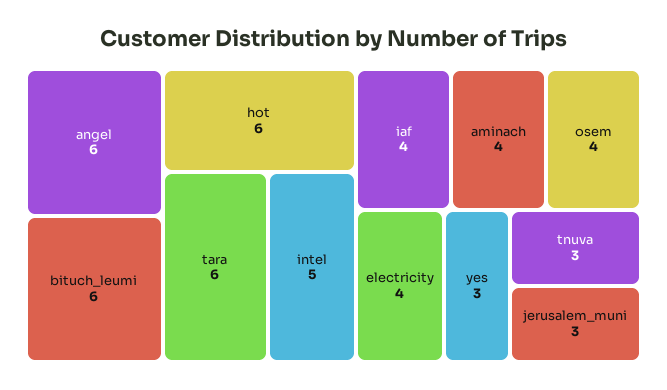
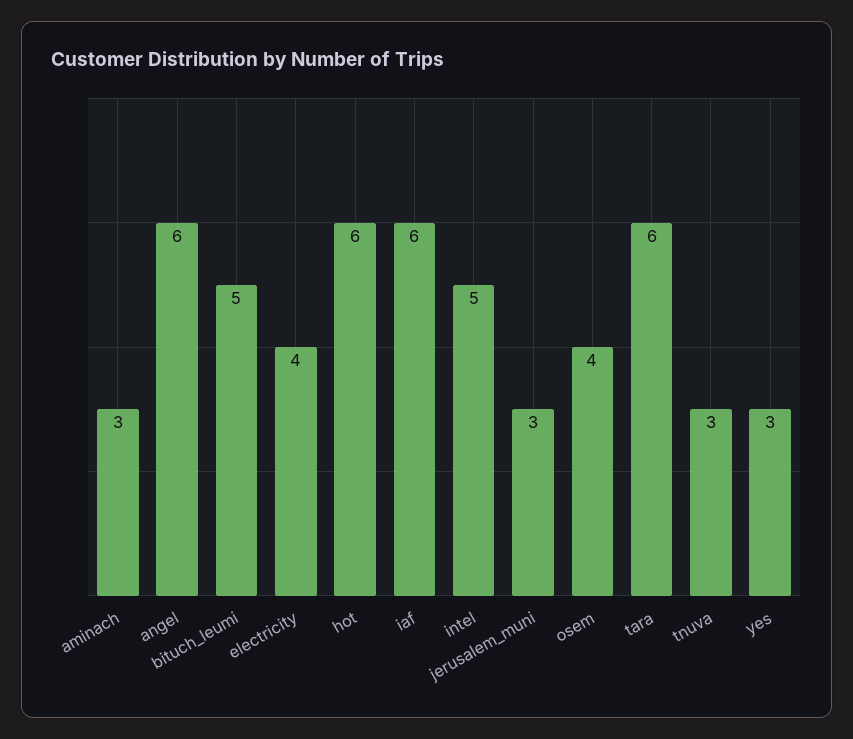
  {
    "angel": 6,
-   "bituch_leumi": 6,
+   "bituch_leumi": 5,
    "hot": 6,
    "tara": 6,
    "intel": 5,
-   "iaf": 4,
+   "iaf": 6,
-   "aminach": 4,
+   "aminach": 3,
    "osem": 4,
    "electricity": 4,
    "yes": 3,
    "tnuva": 3,
    "jerusalem_muni": 3
  }

